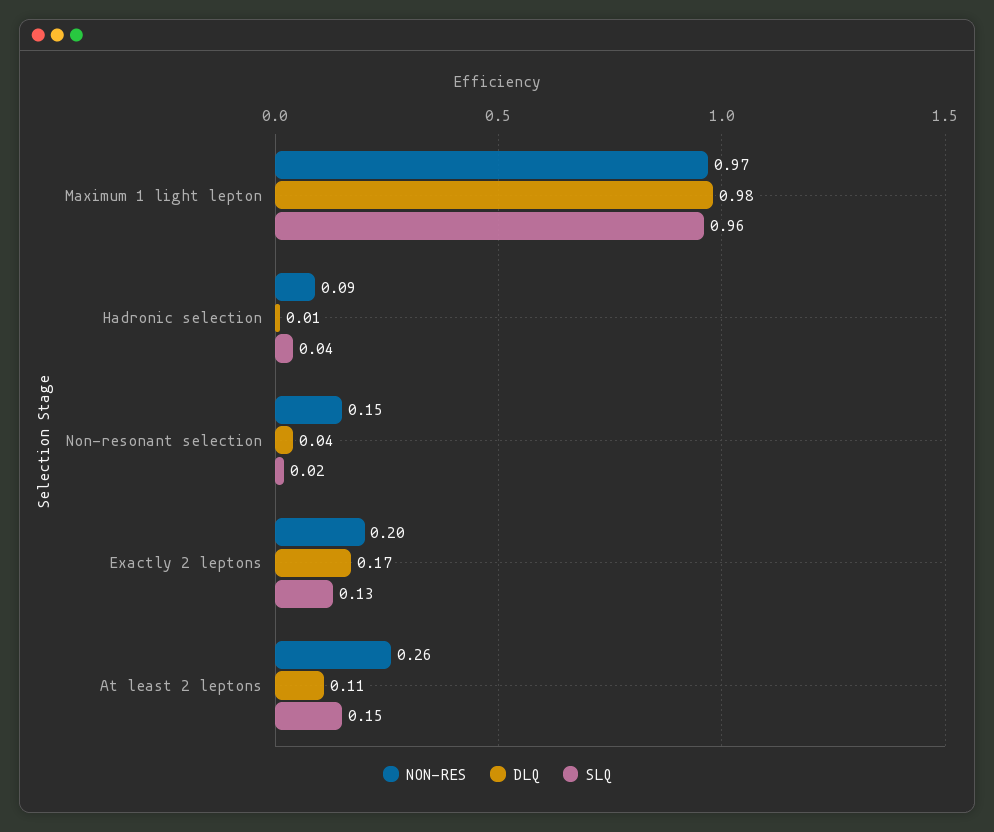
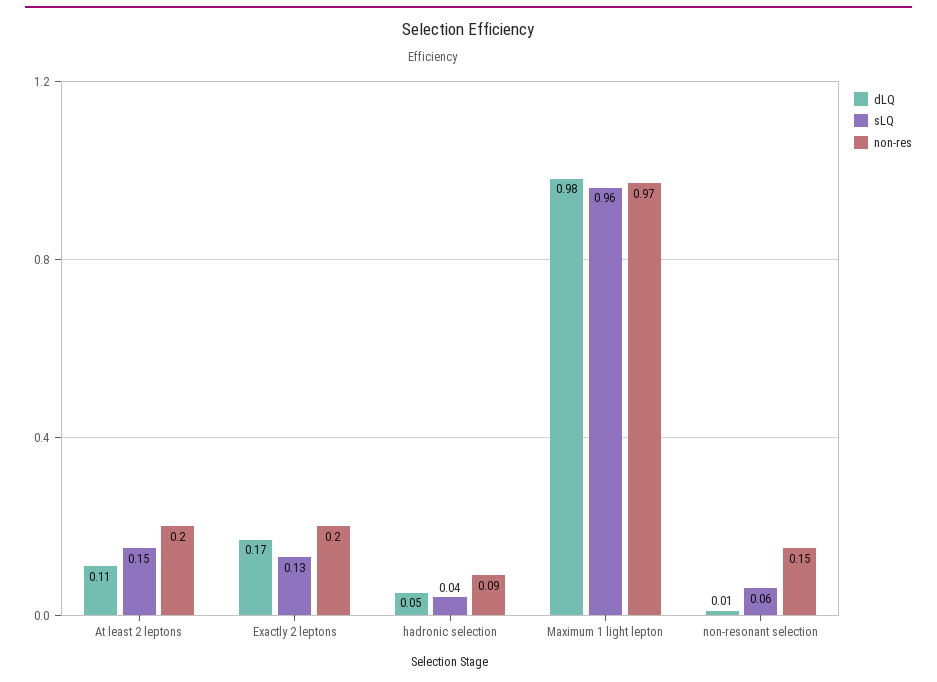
  {
    "NON-RES": {
      "Maximum 1 light lepton": 0.97,
      "Hadronic selection": 0.09,
      "Non-resonant selection": 0.15,
      "Exactly 2 leptons": 0.2,
-     "At least 2 leptons": 0.26
+     "At least 2 leptons": 0.2
    },
    "DLQ": {
      "Maximum 1 light lepton": 0.98,
-     "Hadronic selection": 0.01,
+     "Hadronic selection": 0.05,
-     "Non-resonant selection": 0.04,
+     "Non-resonant selection": 0.01,
      "Exactly 2 leptons": 0.17,
      "At least 2 leptons": 0.11
    },
    "SLQ": {
      "Maximum 1 light lepton": 0.96,
      "Hadronic selection": 0.04,
-     "Non-resonant selection": 0.02,
+     "Non-resonant selection": 0.06,
      "Exactly 2 leptons": 0.13,
      "At least 2 leptons": 0.15
    }
  }

